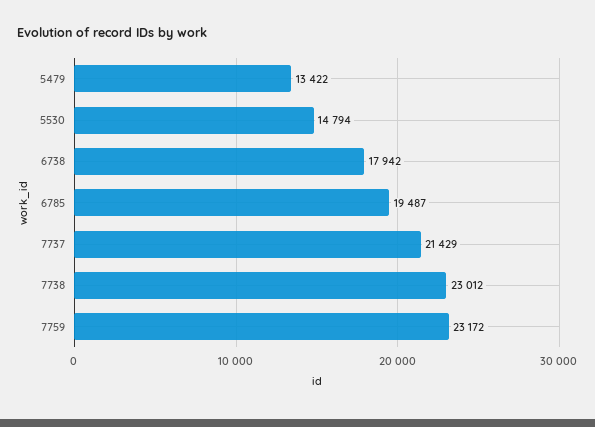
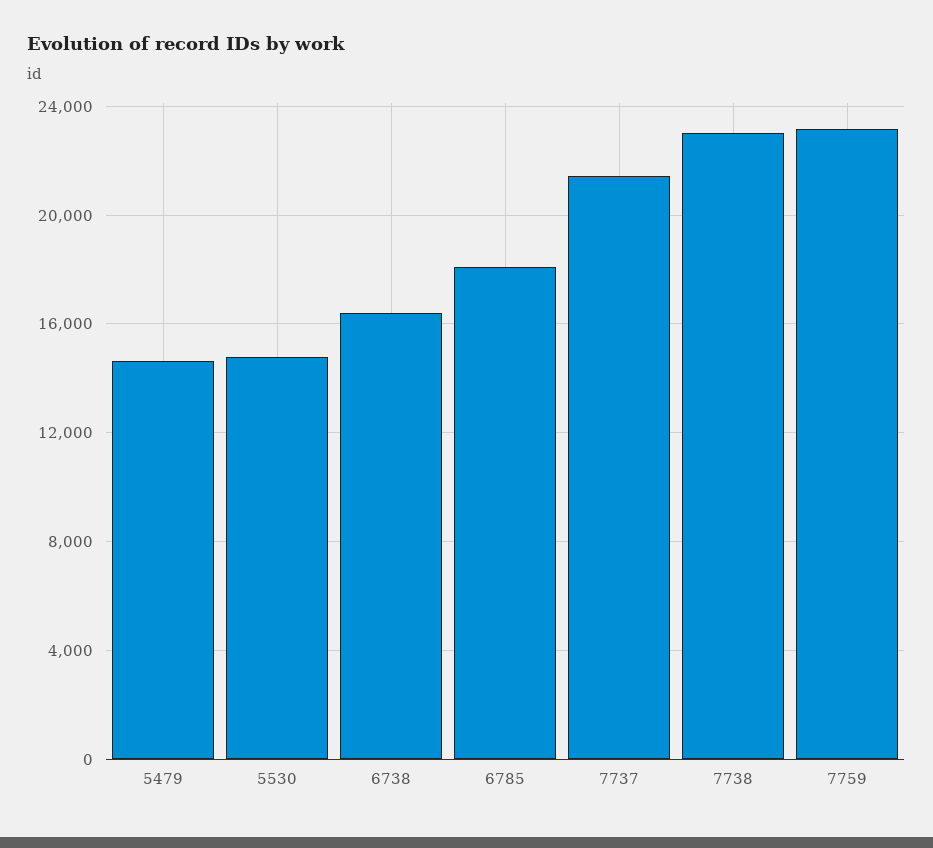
  {
-   "5479": 13422,
+   "5479": 14500,
    "5530": 14794,
-   "6738": 17942,
+   "6738": 16500,
-   "6785": 19487,
+   "6785": 18000,
    "7737": 21429,
    "7738": 23012,
    "7759": 23172
  }

